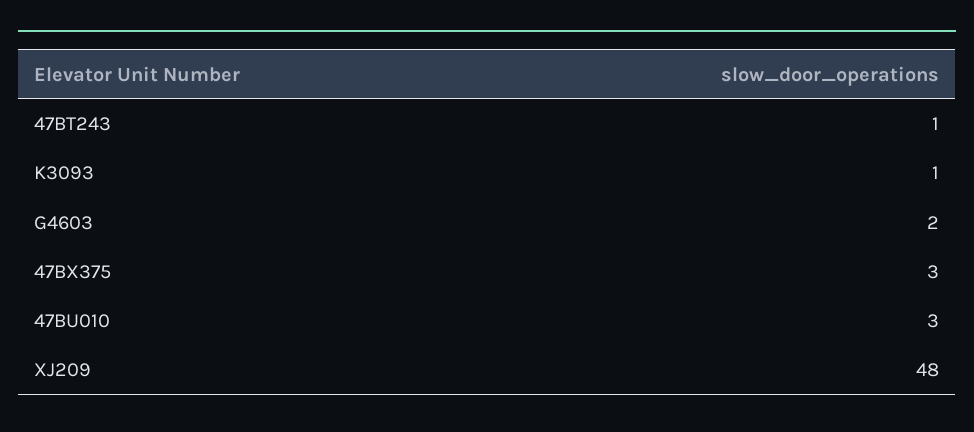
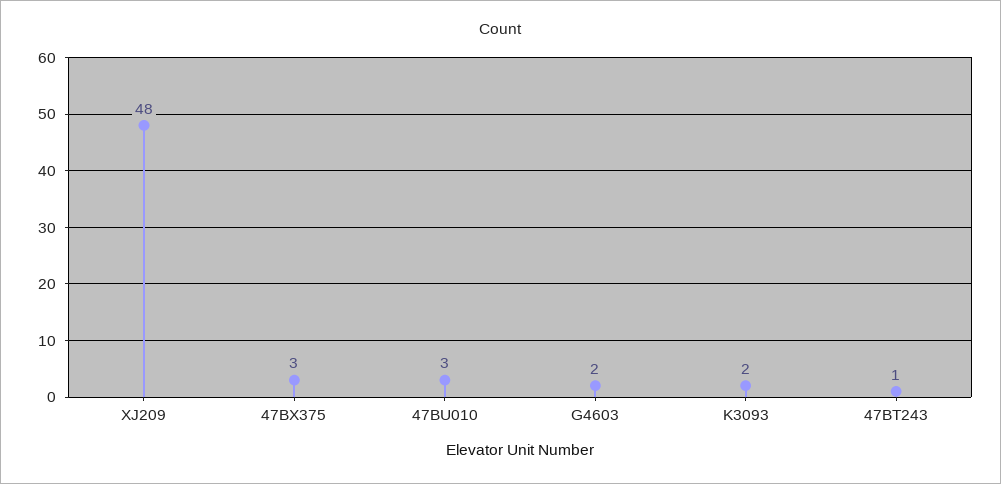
  {
    "47BT243": 1,
-   "K3093": 1,
+   "K3093": 2,
    "G4603": 2,
    "47BX375": 3,
    "47BU010": 3,
    "XJ209": 48
  }

